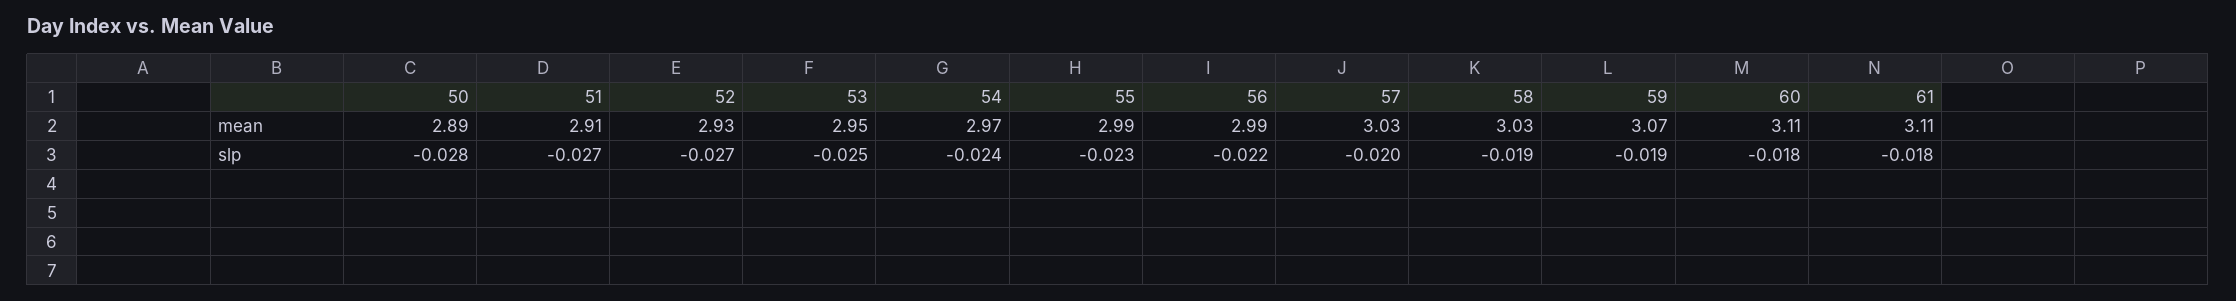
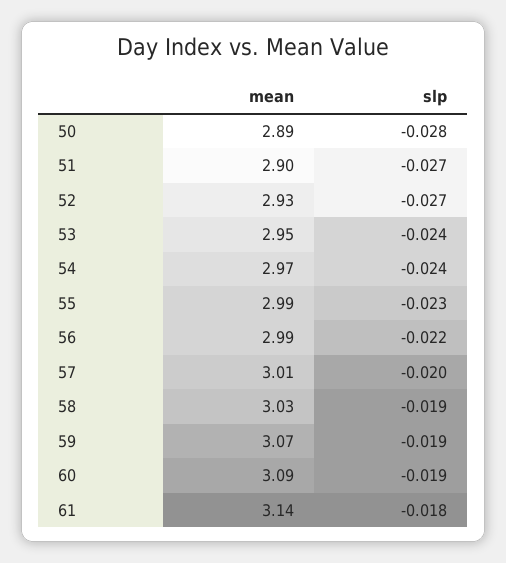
  {
    "50": {
      "mean": 2.89,
      "slp": -0.028
    },
    "51": {
-     "mean": 2.91,
+     "mean": 2.9,
      "slp": -0.027
    },
    "52": {
      "mean": 2.93,
      "slp": -0.027
    },
    "53": {
      "mean": 2.95,
-     "slp": -0.025
+     "slp": -0.024
    },
    "54": {
      "mean": 2.97,
      "slp": -0.024
    },
    "55": {
      "mean": 2.99,
      "slp": -0.023
    },
    "56": {
      "mean": 2.99,
      "slp": -0.022
    },
    "57": {
-     "mean": 3.03,
+     "mean": 3.01,
      "slp": -0.02
    },
    "58": {
      "mean": 3.03,
      "slp": -0.019
    },
    "59": {
      "mean": 3.07,
      "slp": -0.019
    },
    "60": {
-     "mean": 3.11,
+     "mean": 3.09,
-     "slp": -0.018
+     "slp": -0.019
    },
    "61": {
-     "mean": 3.11,
+     "mean": 3.14,
      "slp": -0.018
    }
  }

